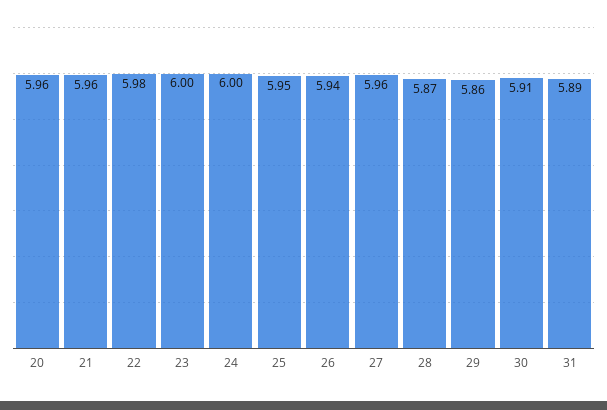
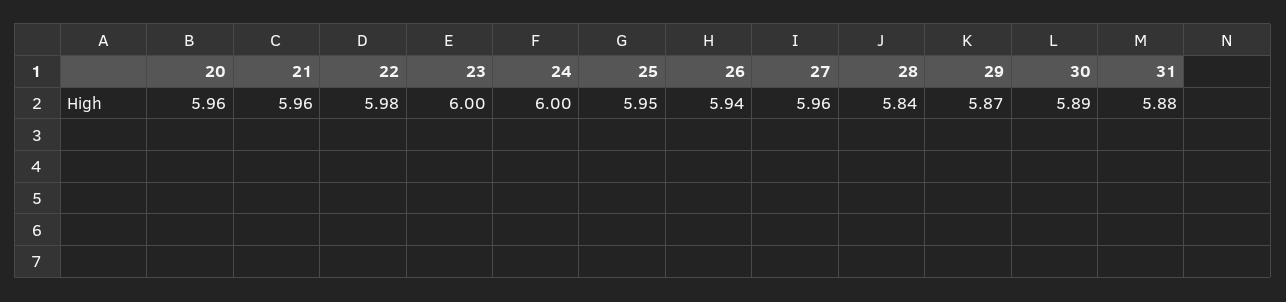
  {
    "20": 5.96,
    "21": 5.96,
    "22": 5.98,
    "23": 6,
    "24": 6,
    "25": 5.95,
    "26": 5.94,
    "27": 5.96,
-   "28": 5.87,
+   "28": 5.84,
-   "29": 5.86,
+   "29": 5.87,
-   "30": 5.91,
+   "30": 5.89,
-   "31": 5.89
+   "31": 5.88
  }

